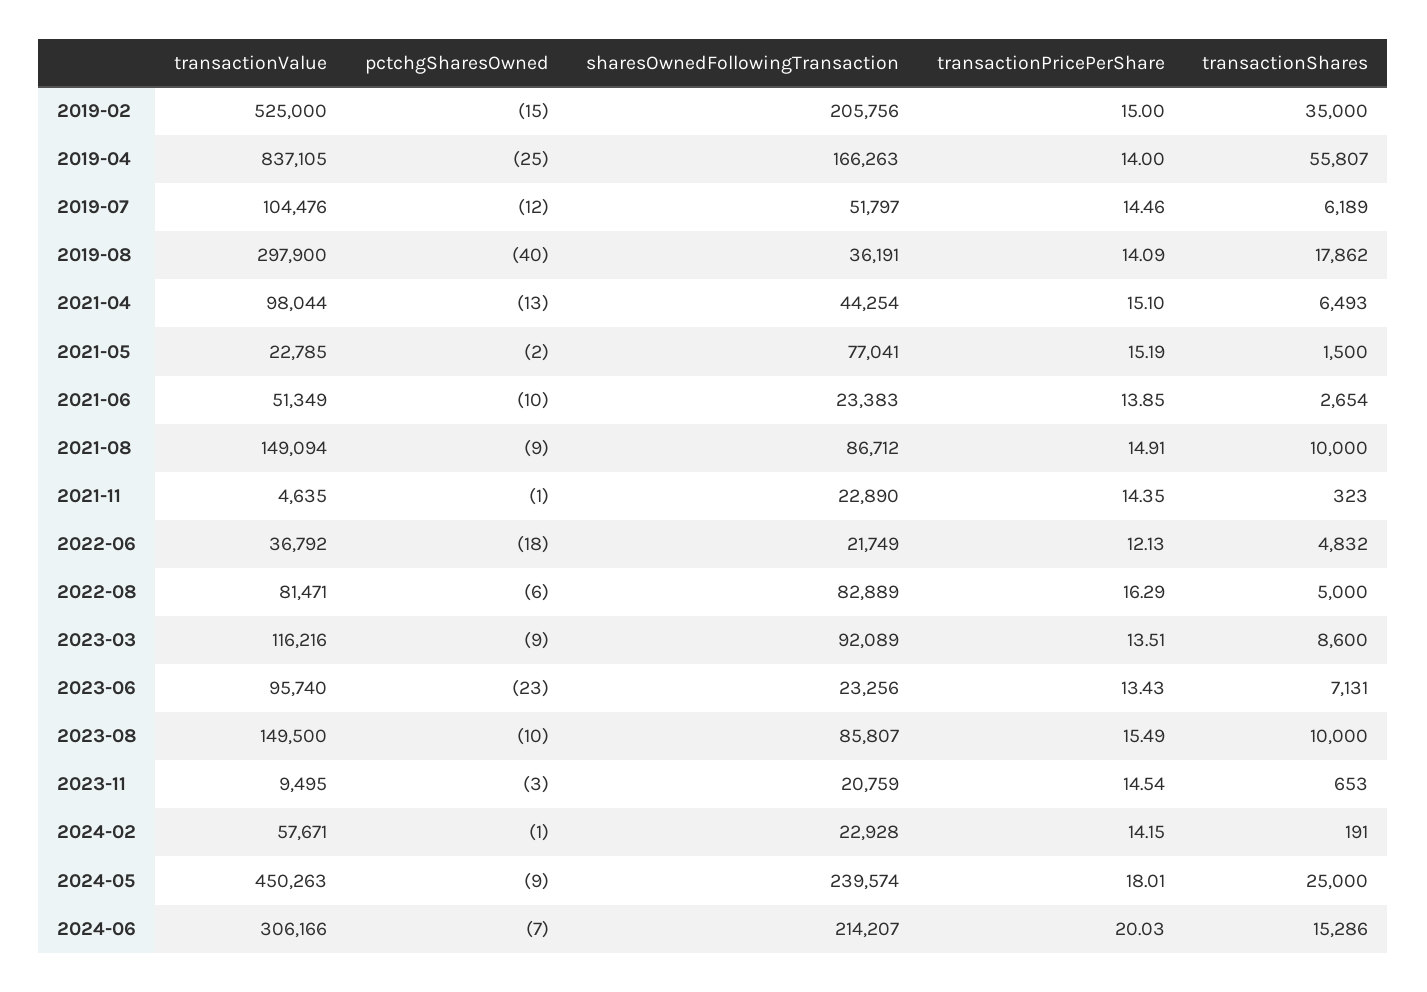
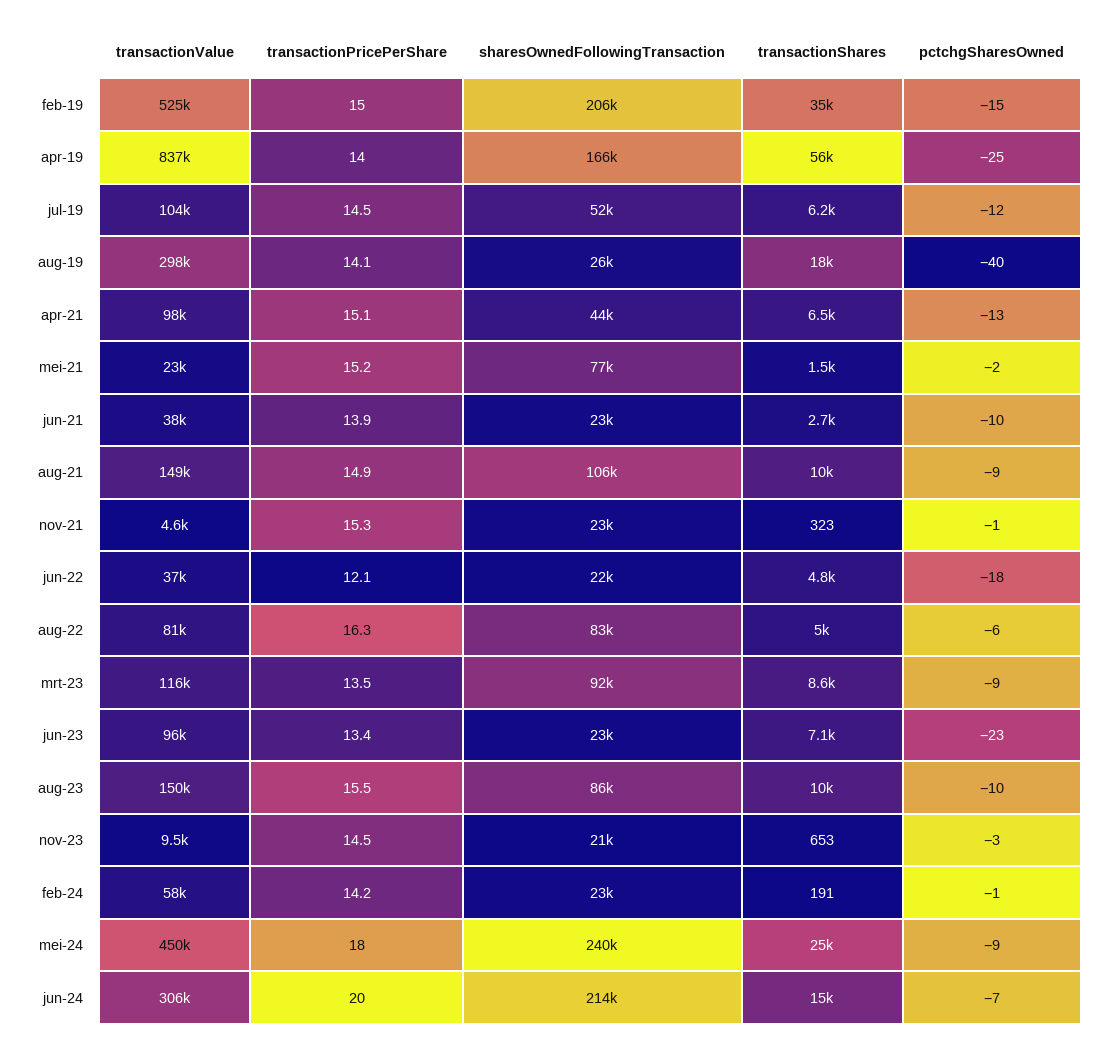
  {
    "transactionValue": {
      "2019-02": 525000,
      "2019-04": 837105,
      "2019-07": 104476,
      "2019-08": 297900,
      "2021-04": 98044,
      "2021-05": 22785,
-     "2021-06": 51349,
+     "2021-06": 38000,
      "2021-08": 149094,
      "2021-11": 4635,
      "2022-06": 36792,
      "2022-08": 81471,
      "2023-03": 116216,
      "2023-06": 95740,
      "2023-08": 149500,
      "2023-11": 9495,
      "2024-02": 57671,
      "2024-05": 450263,
      "2024-06": 306166
    },
    "pctchgSharesOwned": {
      "2019-02": -15,
      "2019-04": -25,
      "2019-07": -12,
      "2019-08": -40,
      "2021-04": -13,
      "2021-05": -2,
      "2021-06": -10,
      "2021-08": -9,
      "2021-11": -1,
      "2022-06": -18,
      "2022-08": -6,
      "2023-03": -9,
      "2023-06": -23,
      "2023-08": -10,
      "2023-11": -3,
      "2024-02": -1,
      "2024-05": -9,
      "2024-06": -7
    },
    "sharesOwnedFollowingTransaction": {
      "2019-02": 205756,
      "2019-04": 166263,
      "2019-07": 51797,
-     "2019-08": 36191,
+     "2019-08": 26000,
      "2021-04": 44254,
      "2021-05": 77041,
      "2021-06": 23383,
-     "2021-08": 86712,
+     "2021-08": 106000,
      "2021-11": 22890,
      "2022-06": 21749,
      "2022-08": 82889,
      "2023-03": 92089,
      "2023-06": 23256,
      "2023-08": 85807,
      "2023-11": 20759,
      "2024-02": 22928,
      "2024-05": 239574,
      "2024-06": 214207
    },
    "transactionPricePerShare": {
      "2019-02": 15,
      "2019-04": 14,
      "2019-07": 14.46,
      "2019-08": 14.09,
      "2021-04": 15.1,
      "2021-05": 15.19,
      "2021-06": 13.85,
      "2021-08": 14.91,
-     "2021-11": 14.35,
+     "2021-11": 15.3,
      "2022-06": 12.13,
      "2022-08": 16.29,
      "2023-03": 13.51,
      "2023-06": 13.43,
      "2023-08": 15.49,
      "2023-11": 14.54,
      "2024-02": 14.15,
      "2024-05": 18.01,
      "2024-06": 20.03
    },
    "transactionShares": {
      "2019-02": 35000,
      "2019-04": 55807,
      "2019-07": 6189,
      "2019-08": 17862,
      "2021-04": 6493,
      "2021-05": 1500,
      "2021-06": 2654,
      "2021-08": 10000,
      "2021-11": 323,
      "2022-06": 4832,
      "2022-08": 5000,
      "2023-03": 8600,
      "2023-06": 7131,
      "2023-08": 10000,
      "2023-11": 653,
      "2024-02": 191,
      "2024-05": 25000,
      "2024-06": 15286
    }
  }

